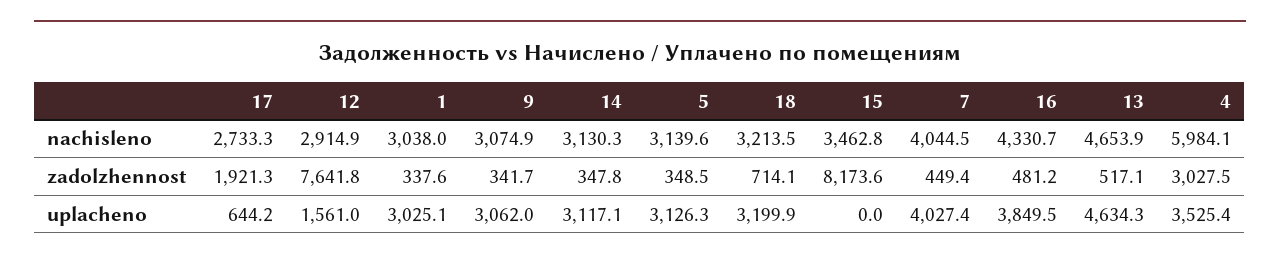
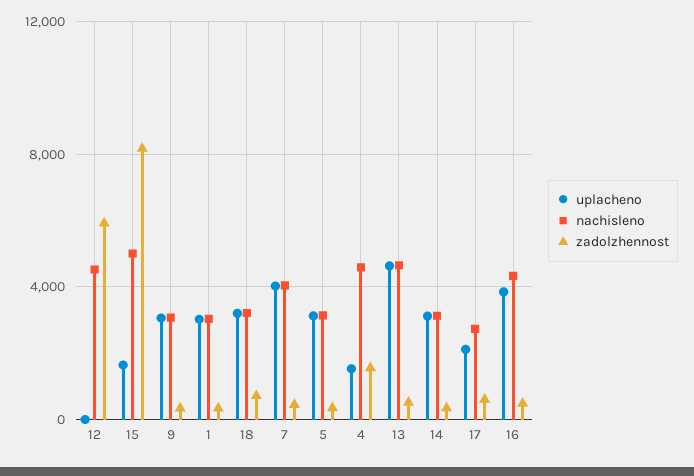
  {
    "nachisleno": {
      "17": 2733.3,
-     "12": 2914.9,
+     "12": 4500,
      "1": 3038,
      "9": 3074.9,
      "14": 3130.3,
      "5": 3139.6,
      "18": 3213.5,
-     "15": 3462.8,
+     "15": 5000,
      "7": 4044.5,
      "16": 4330.7,
      "13": 4653.9,
-     "4": 5984.1
+     "4": 4500
    },
    "zadolzhennost": {
-     "17": 1921.3,
+     "17": 500,
-     "12": 7641.8,
+     "12": 6000,
      "1": 337.6,
      "9": 341.7,
      "14": 347.8,
      "5": 348.5,
      "18": 714.1,
      "15": 8173.6,
      "7": 449.4,
      "16": 481.2,
      "13": 517.1,
-     "4": 3027.5
+     "4": 1500
    },
    "uplacheno": {
-     "17": 644.2,
+     "17": 2000,
-     "12": 1561,
+     "12": 0,
      "1": 3025.1,
      "9": 3062,
      "14": 3117.1,
      "5": 3126.3,
      "18": 3199.9,
-     "15": 0,
+     "15": 1500,
      "7": 4027.4,
      "16": 3849.5,
      "13": 4634.3,
-     "4": 3525.4
+     "4": 1500
    }
  }

